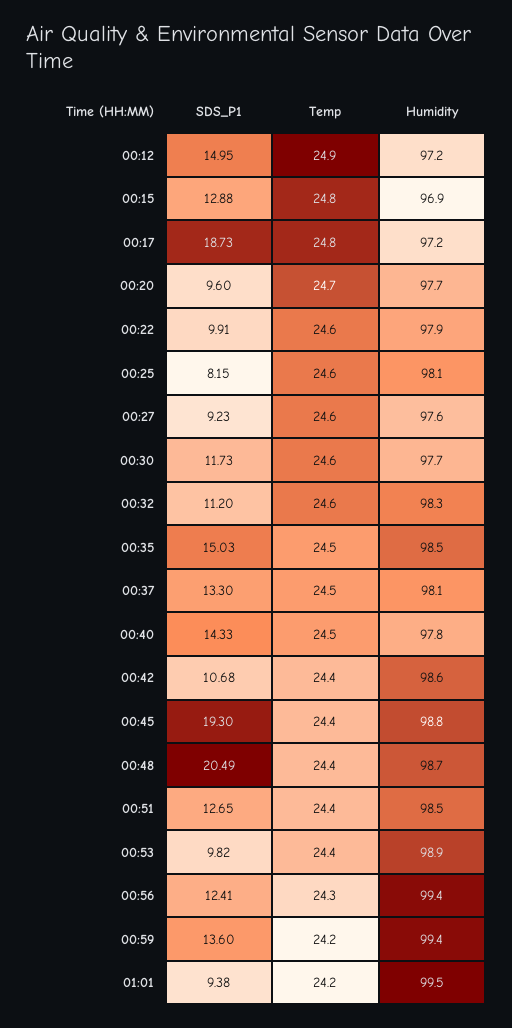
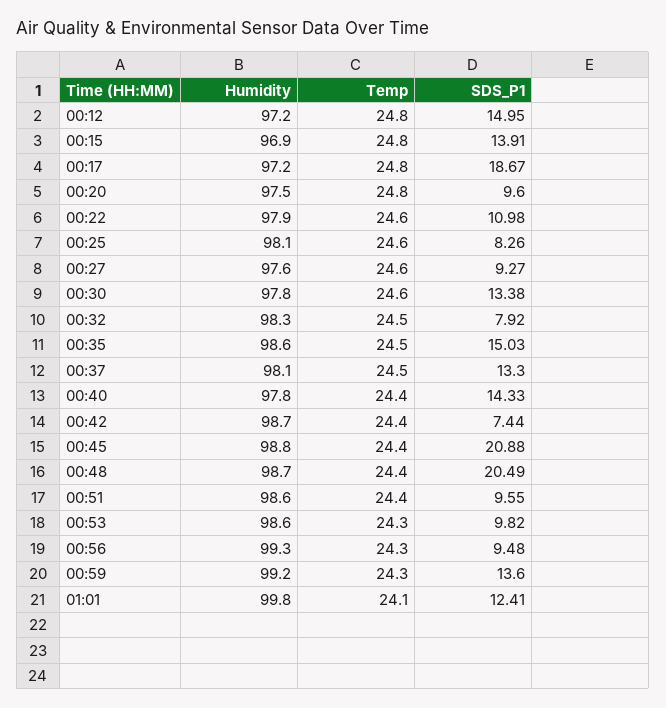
  {
    "SDS_P1": {
      "00:12": 14.95,
-     "00:15": 12.88,
+     "00:15": 13.91,
-     "00:17": 18.73,
+     "00:17": 18.67,
      "00:20": 9.6,
-     "00:22": 9.91,
+     "00:22": 10.98,
-     "00:25": 8.15,
+     "00:25": 8.26,
-     "00:27": 9.23,
+     "00:27": 9.27,
-     "00:30": 11.73,
+     "00:30": 13.38,
-     "00:32": 11.2,
+     "00:32": 7.92,
      "00:35": 15.03,
      "00:37": 13.3,
      "00:40": 14.33,
-     "00:42": 10.68,
+     "00:42": 7.44,
-     "00:45": 19.3,
+     "00:45": 20.88,
      "00:48": 20.49,
-     "00:51": 12.65,
+     "00:51": 9.55,
      "00:53": 9.82,
-     "00:56": 12.41,
+     "00:56": 9.48,
      "00:59": 13.6,
-     "01:01": 9.38
+     "01:01": 12.41
    },
    "Temp": {
-     "00:12": 24.9,
+     "00:12": 24.8,
      "00:15": 24.8,
      "00:17": 24.8,
-     "00:20": 24.7,
+     "00:20": 24.8,
      "00:22": 24.6,
      "00:25": 24.6,
      "00:27": 24.6,
      "00:30": 24.6,
-     "00:32": 24.6,
+     "00:32": 24.5,
      "00:35": 24.5,
      "00:37": 24.5,
-     "00:40": 24.5,
+     "00:40": 24.4,
      "00:42": 24.4,
      "00:45": 24.4,
      "00:48": 24.4,
      "00:51": 24.4,
-     "00:53": 24.4,
+     "00:53": 24.3,
      "00:56": 24.3,
-     "00:59": 24.2,
+     "00:59": 24.3,
-     "01:01": 24.2
+     "01:01": 24.1
    },
    "Humidity": {
      "00:12": 97.2,
      "00:15": 96.9,
      "00:17": 97.2,
-     "00:20": 97.7,
+     "00:20": 97.5,
      "00:22": 97.9,
      "00:25": 98.1,
      "00:27": 97.6,
-     "00:30": 97.7,
+     "00:30": 97.8,
      "00:32": 98.3,
-     "00:35": 98.5,
+     "00:35": 98.6,
      "00:37": 98.1,
      "00:40": 97.8,
-     "00:42": 98.6,
+     "00:42": 98.7,
      "00:45": 98.8,
      "00:48": 98.7,
-     "00:51": 98.5,
+     "00:51": 98.6,
-     "00:53": 98.9,
+     "00:53": 98.6,
-     "00:56": 99.4,
+     "00:56": 99.3,
-     "00:59": 99.4,
+     "00:59": 99.2,
-     "01:01": 99.5
+     "01:01": 99.8
    }
  }

